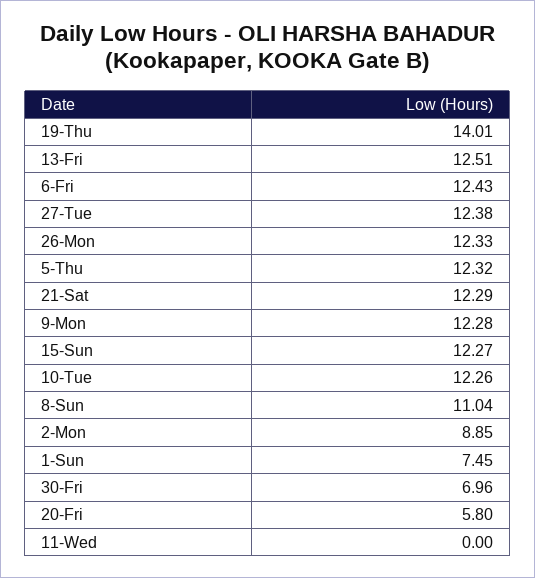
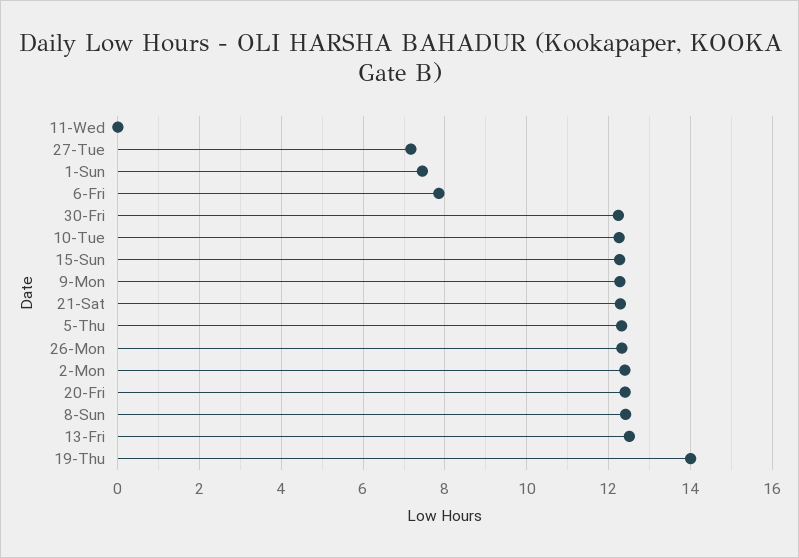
  {
    "19-Thu": 14.01,
    "13-Fri": 12.51,
-   "6-Fri": 12.43,
+   "6-Fri": 7.8,
-   "27-Tue": 12.38,
+   "27-Tue": 7.2,
    "26-Mon": 12.33,
    "5-Thu": 12.32,
    "21-Sat": 12.29,
    "9-Mon": 12.28,
    "15-Sun": 12.27,
    "10-Tue": 12.26,
-   "8-Sun": 11.04,
+   "8-Sun": 12.4,
-   "2-Mon": 8.85,
+   "2-Mon": 12.4,
    "1-Sun": 7.45,
-   "30-Fri": 6.96,
+   "30-Fri": 12.2,
-   "20-Fri": 5.8,
+   "20-Fri": 12.4,
    "11-Wed": 0
  }

